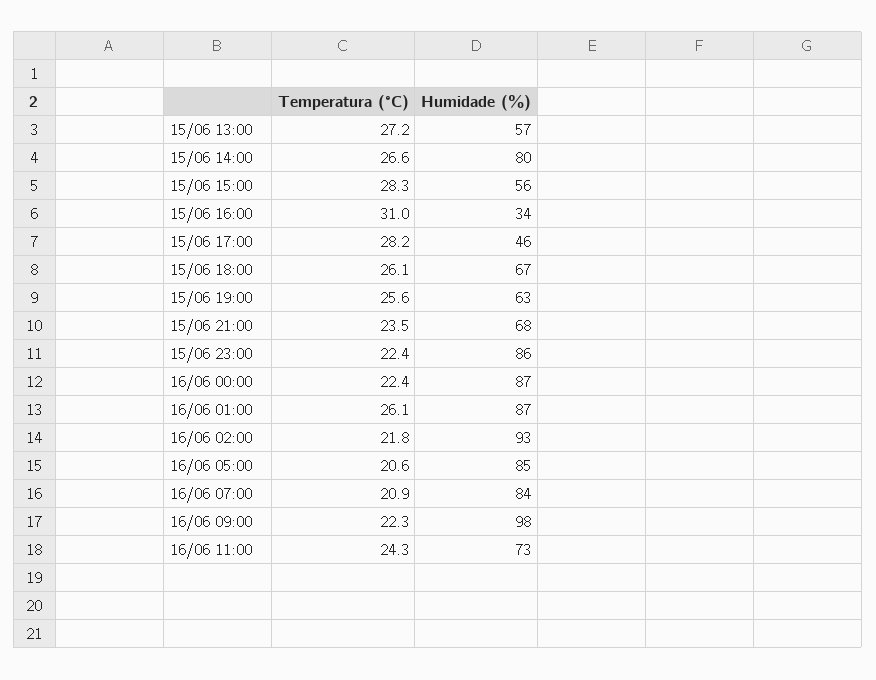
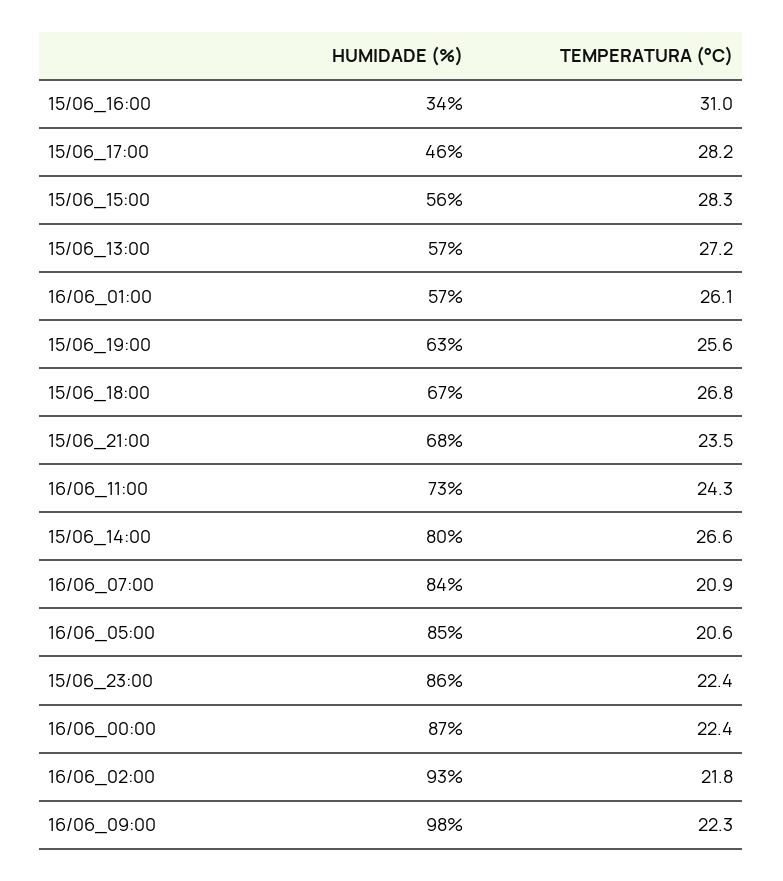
  {
    "Temperatura (°C)": {
      "15/06 13:00": 27.2,
      "15/06 14:00": 26.6,
      "15/06 15:00": 28.3,
      "15/06 16:00": 31,
      "15/06 17:00": 28.2,
-     "15/06 18:00": 26.1,
+     "15/06 18:00": 26.8,
      "15/06 19:00": 25.6,
      "15/06 21:00": 23.5,
      "15/06 23:00": 22.4,
      "16/06 00:00": 22.4,
      "16/06 01:00": 26.1,
      "16/06 02:00": 21.8,
      "16/06 05:00": 20.6,
      "16/06 07:00": 20.9,
      "16/06 09:00": 22.3,
      "16/06 11:00": 24.3
    },
    "Humidade (%)": {
      "15/06 13:00": 57,
      "15/06 14:00": 80,
      "15/06 15:00": 56,
      "15/06 16:00": 34,
      "15/06 17:00": 46,
      "15/06 18:00": 67,
      "15/06 19:00": 63,
      "15/06 21:00": 68,
      "15/06 23:00": 86,
      "16/06 00:00": 87,
-     "16/06 01:00": 87,
+     "16/06 01:00": 57,
      "16/06 02:00": 93,
      "16/06 05:00": 85,
      "16/06 07:00": 84,
      "16/06 09:00": 98,
      "16/06 11:00": 73
    }
  }

